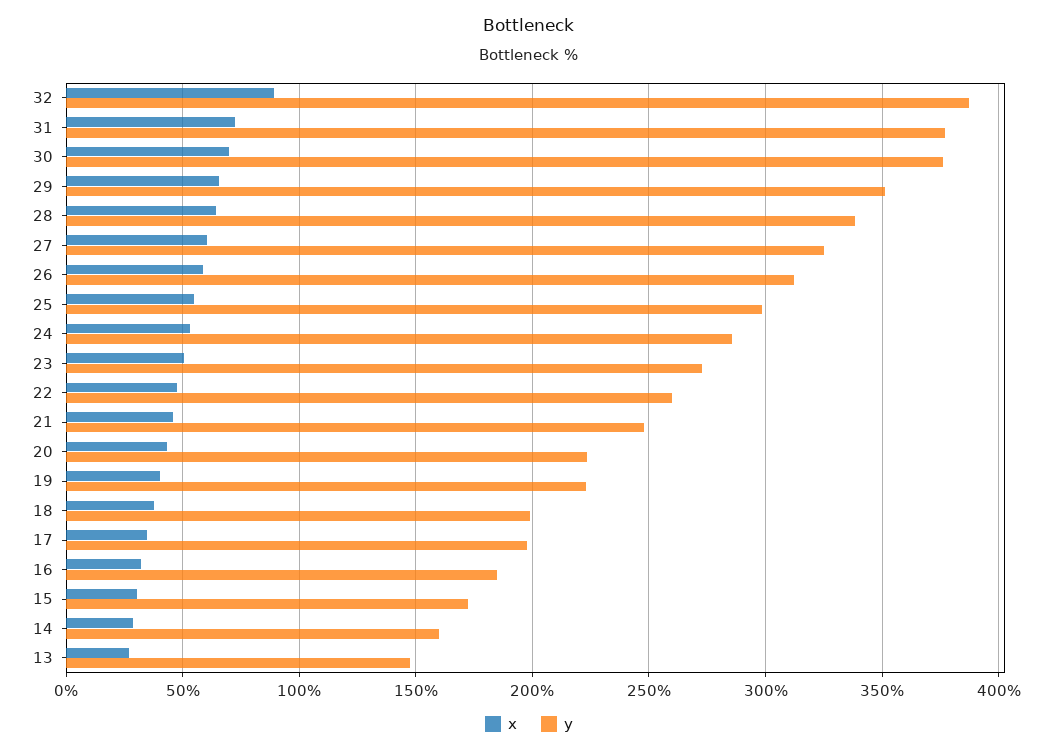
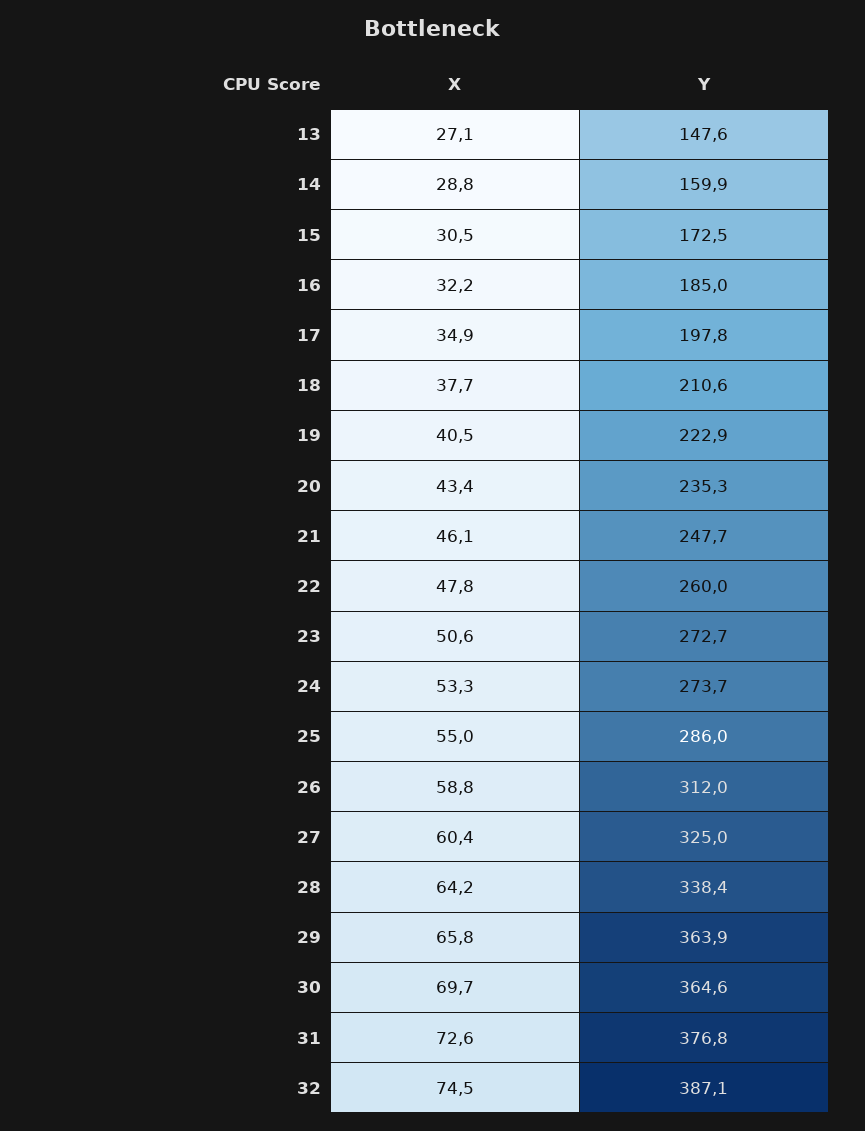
  {
    "x": {
-     "32": 90,
+     "32": 74.5,
      "31": 72.6,
      "30": 69.7,
      "29": 65.8,
      "28": 64.2,
      "27": 60.4,
      "26": 58.8,
      "25": 55,
      "24": 53.3,
      "23": 50.6,
      "22": 47.8,
      "21": 46.1,
      "20": 43.4,
      "19": 40.5,
      "18": 37.7,
      "17": 34.9,
      "16": 32.2,
      "15": 30.5,
      "14": 28.8,
      "13": 27.1
    },
    "y": {
      "32": 387.1,
      "31": 376.8,
-     "30": 375,
+     "30": 364.6,
-     "29": 350,
+     "29": 363.9,
      "28": 338.4,
      "27": 325,
      "26": 312,
-     "25": 300,
+     "25": 286,
-     "24": 285,
+     "24": 273.7,
      "23": 272.7,
      "22": 260,
      "21": 247.7,
-     "20": 225,
+     "20": 235.3,
      "19": 222.9,
-     "18": 200,
+     "18": 210.6,
      "17": 197.8,
      "16": 185,
      "15": 172.5,
      "14": 159.9,
      "13": 147.6
    }
  }

